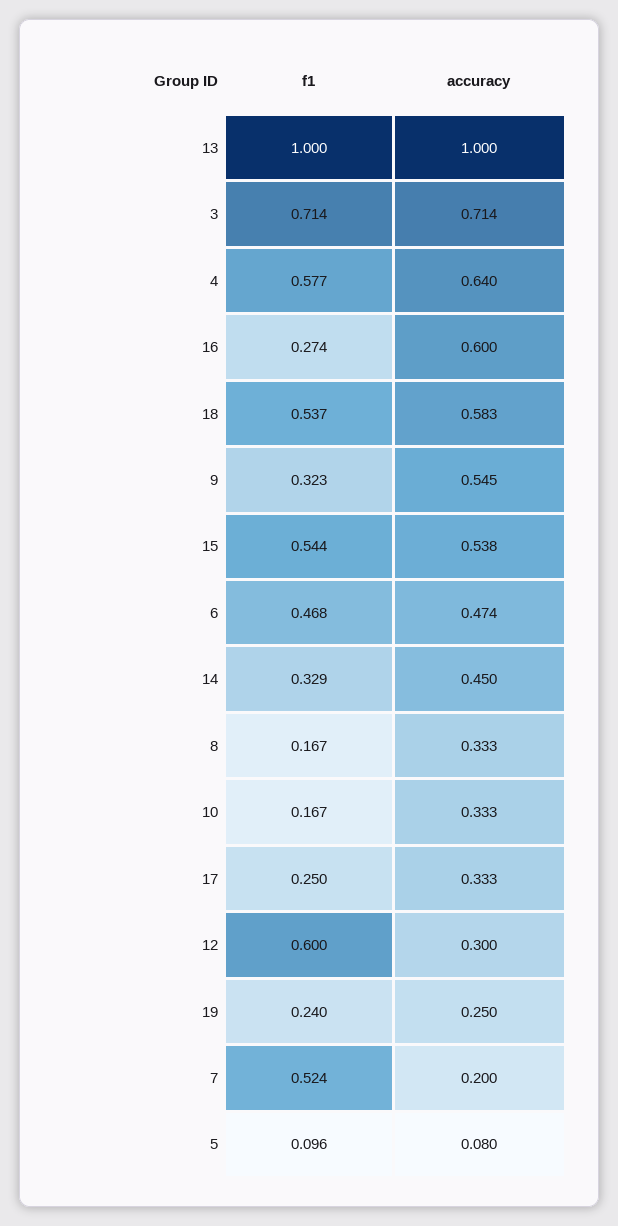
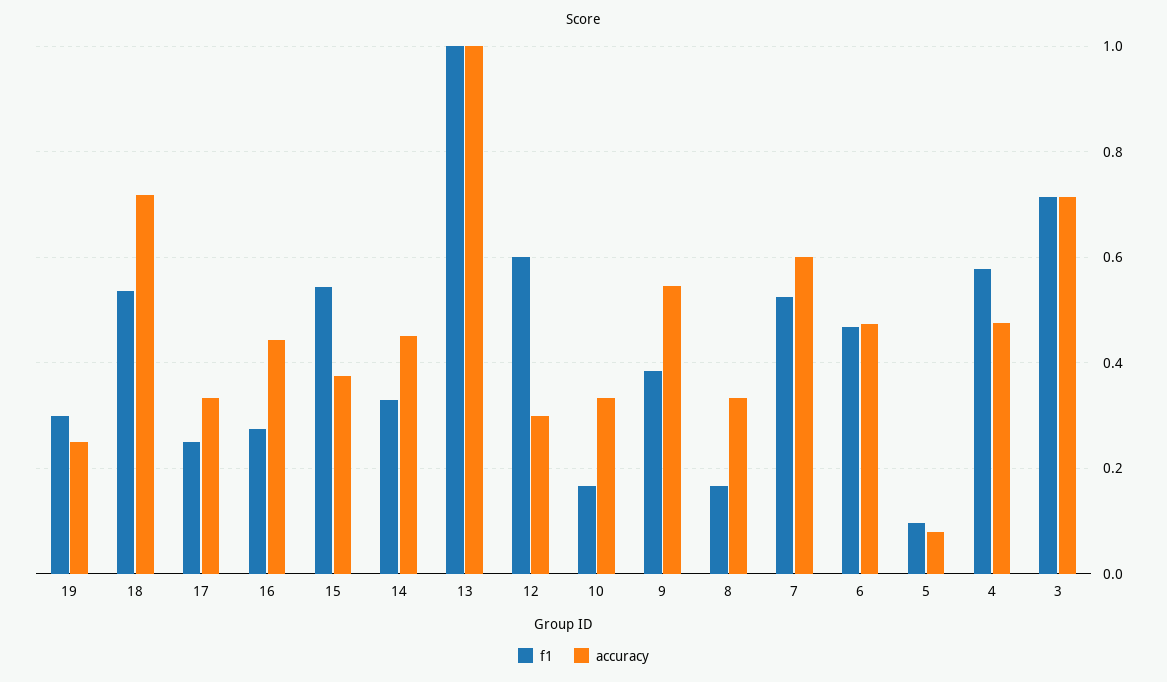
  {
    "f1": {
      "13": 1,
      "3": 0.714,
      "4": 0.577,
      "16": 0.274,
      "18": 0.537,
-     "9": 0.323,
+     "9": 0.38,
      "15": 0.544,
      "6": 0.468,
      "14": 0.329,
      "8": 0.167,
      "10": 0.167,
      "17": 0.25,
      "12": 0.6,
-     "19": 0.24,
+     "19": 0.3,
      "7": 0.524,
      "5": 0.096
    },
    "accuracy": {
      "13": 1,
      "3": 0.714,
-     "4": 0.64,
+     "4": 0.48,
-     "16": 0.6,
+     "16": 0.44,
-     "18": 0.583,
+     "18": 0.72,
      "9": 0.545,
-     "15": 0.538,
+     "15": 0.38,
      "6": 0.474,
      "14": 0.45,
      "8": 0.333,
      "10": 0.333,
      "17": 0.333,
      "12": 0.3,
      "19": 0.25,
-     "7": 0.2,
+     "7": 0.6,
      "5": 0.08
    }
  }

